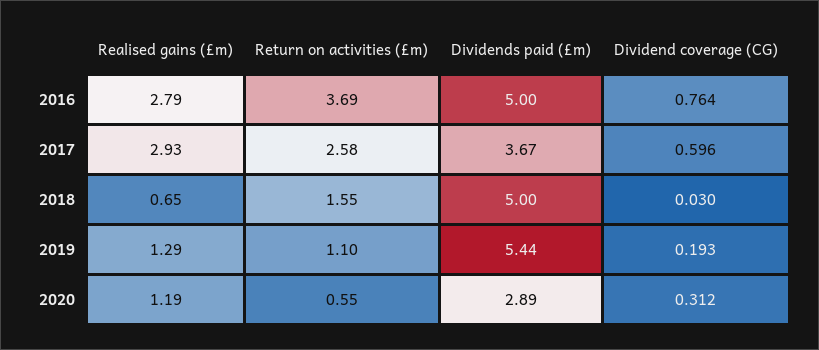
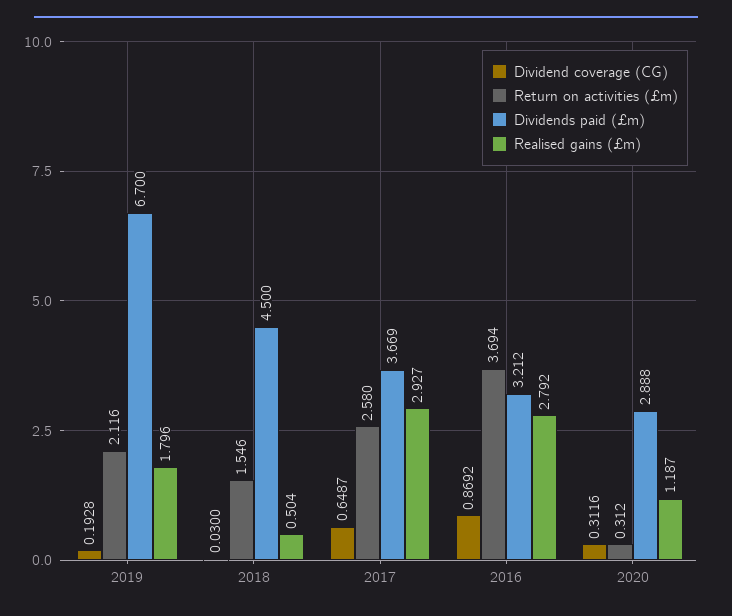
  {
    "Realised gains (£m)": {
      "2016": 2.792,
      "2017": 2.927,
-     "2018": 0.65,
+     "2018": 0.504,
-     "2019": 1.29,
+     "2019": 1.796,
      "2020": 1.187
    },
    "Return on activities (£m)": {
      "2016": 3.694,
      "2017": 2.58,
      "2018": 1.546,
-     "2019": 1.1,
+     "2019": 2.116,
-     "2020": 0.55
+     "2020": 0.312
    },
    "Dividends paid (£m)": {
-     "2016": 5,
+     "2016": 3.212,
      "2017": 3.669,
-     "2018": 5,
+     "2018": 4.5,
-     "2019": 5.44,
+     "2019": 6.7,
      "2020": 2.888
    },
    "Dividend coverage (CG)": {
-     "2016": 0.764,
+     "2016": 0.8692,
-     "2017": 0.596,
+     "2017": 0.6487,
      "2018": 0.03,
      "2019": 0.1928,
      "2020": 0.3116
    }
  }

